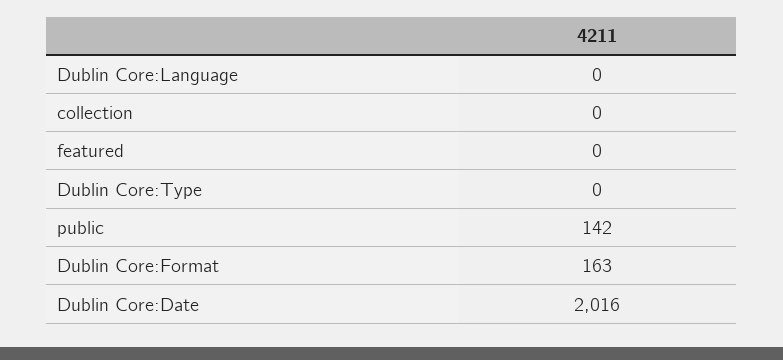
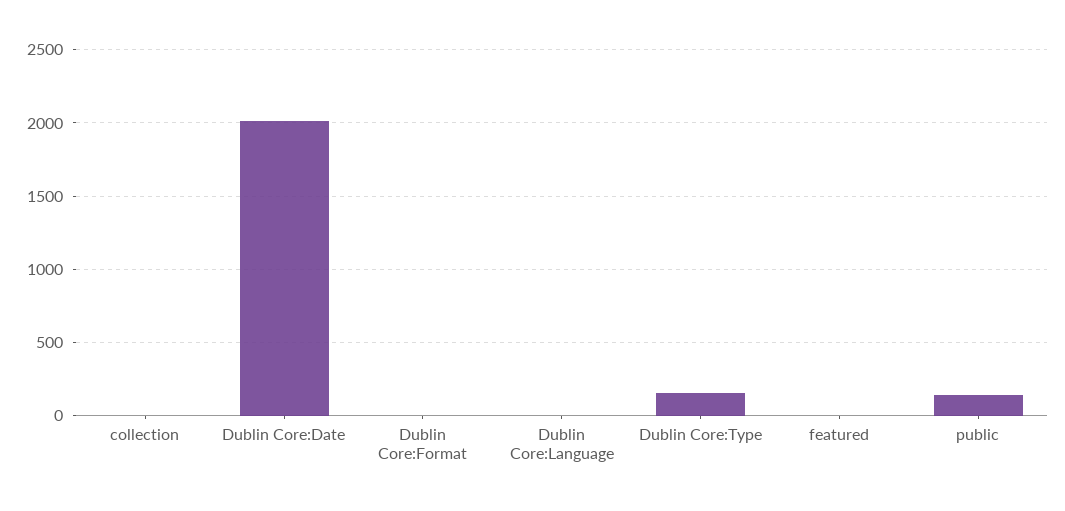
  {
    "Dublin Core:Language": 0,
    "collection": 0,
    "featured": 0,
-   "Dublin Core:Type": 0,
+   "Dublin Core:Type": 150,
    "public": 142,
-   "Dublin Core:Format": 163,
+   "Dublin Core:Format": 0,
    "Dublin Core:Date": 2016
  }

